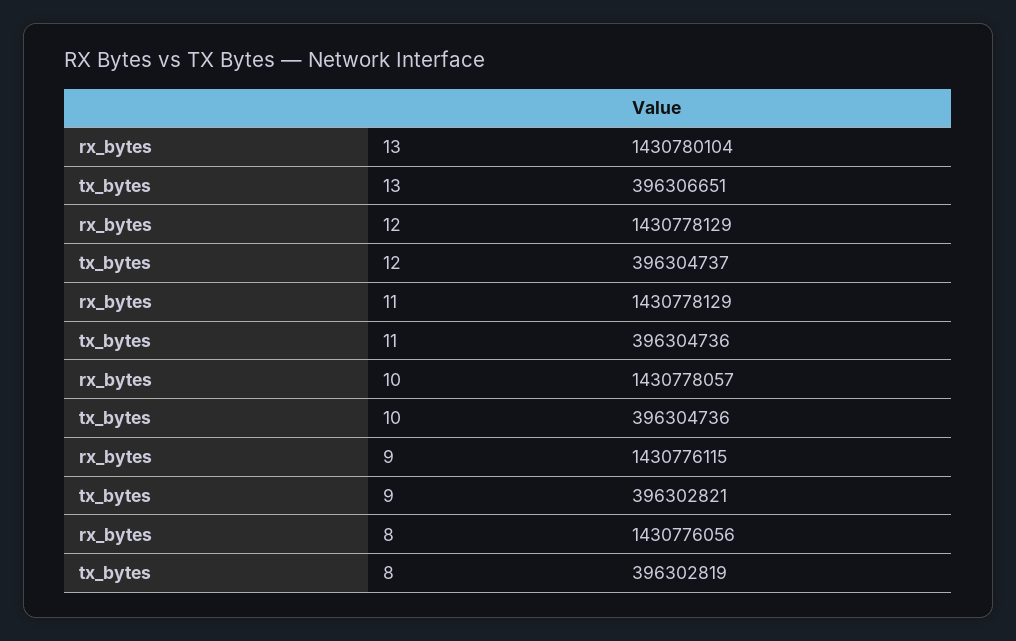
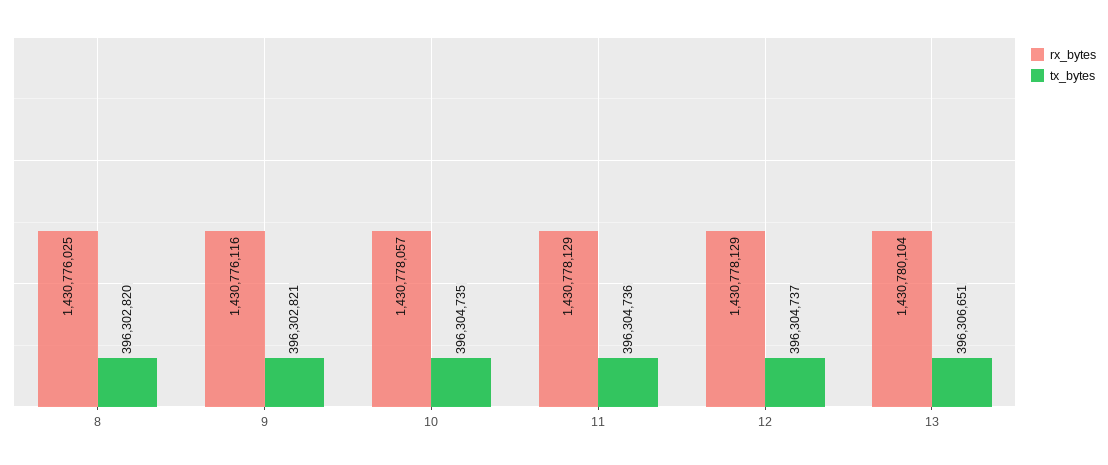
  {
    "rx_bytes": {
      "13": 1430780104,
      "12": 1430778129,
      "11": 1430778129,
      "10": 1430778057,
-     "9": 1430776115,
+     "9": 1430776116,
-     "8": 1430776056
+     "8": 1430776025
    },
    "tx_bytes": {
      "13": 396306651,
      "12": 396304737,
      "11": 396304736,
-     "10": 396304736,
+     "10": 396304735,
      "9": 396302821,
-     "8": 396302819
+     "8": 396302820
    }
  }

